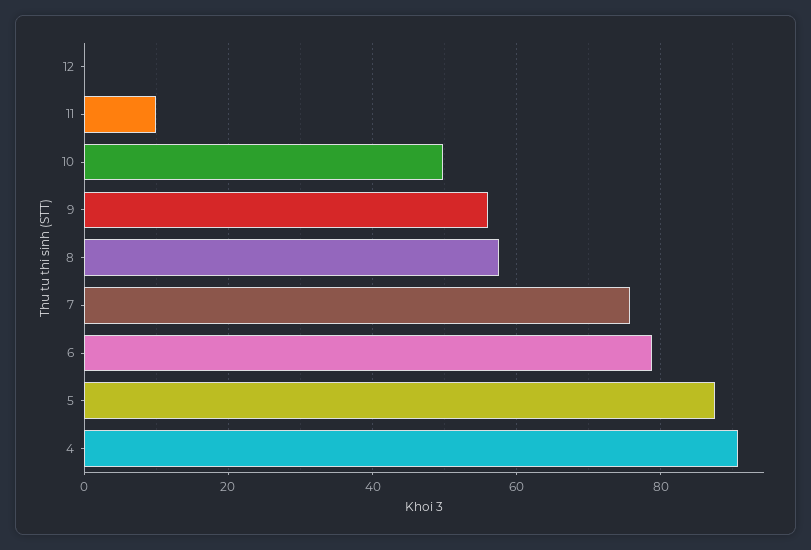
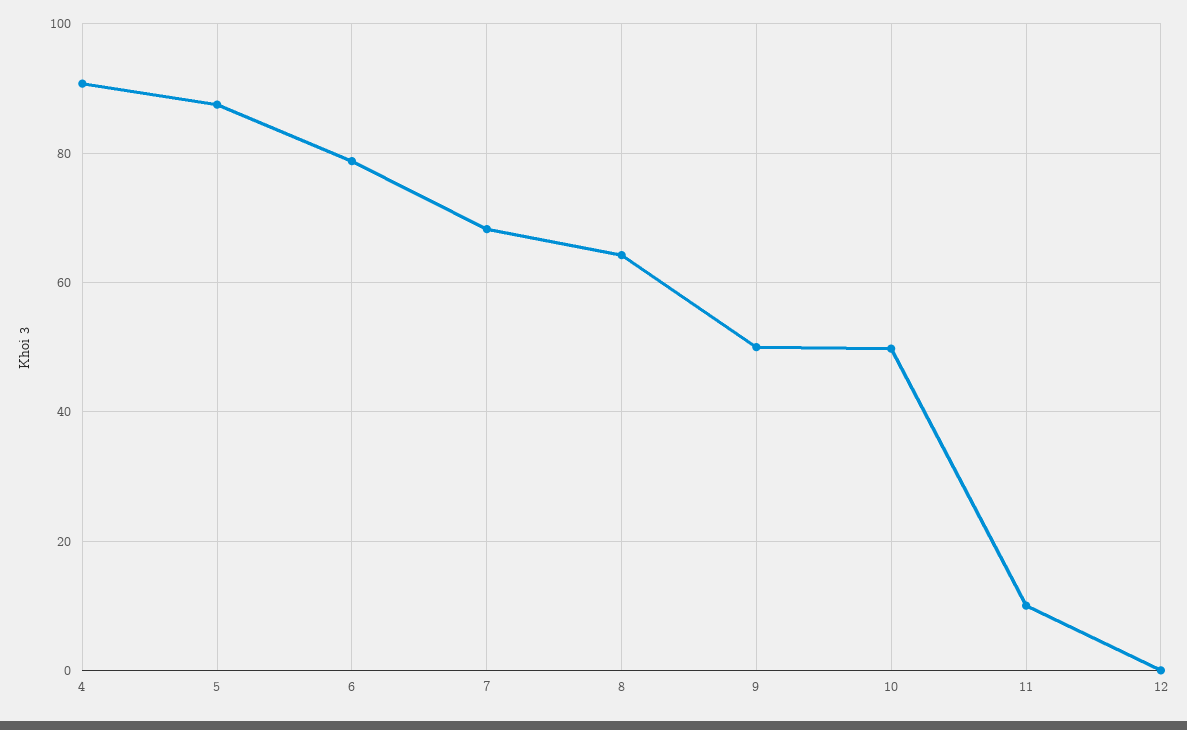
  {
    "12": 0,
    "11": 10,
    "10": 50,
-   "9": 56,
+   "9": 50,
-   "8": 58,
+   "8": 64,
-   "7": 76,
+   "7": 68,
    "6": 78,
    "5": 88,
    "4": 90
  }

